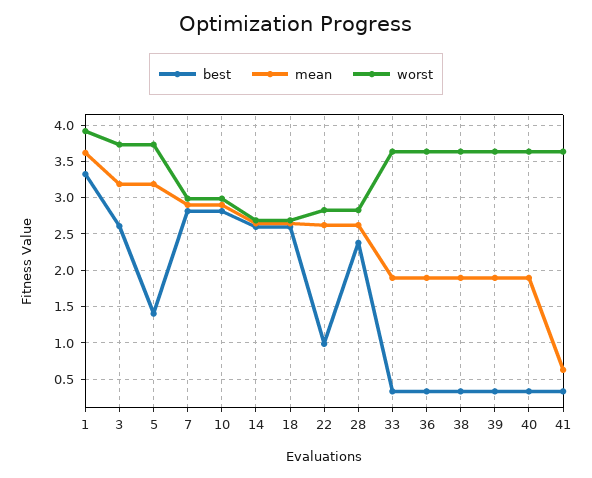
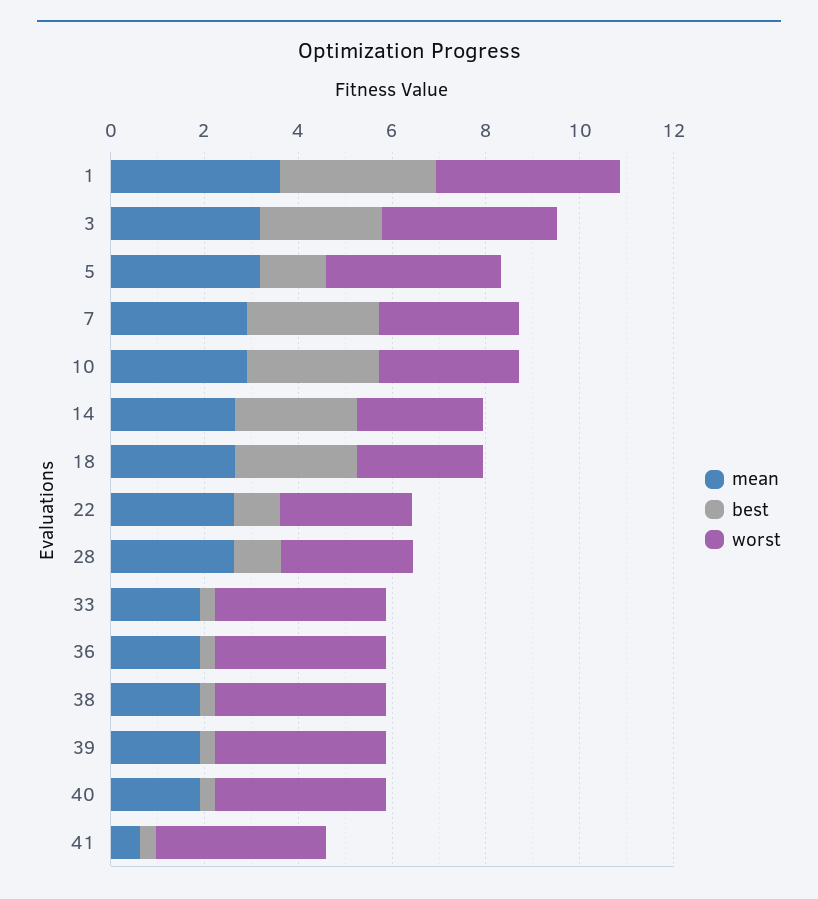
  {
    "best": {
      "1": 3.3,
      "3": 2.6,
      "5": 1.4,
      "7": 2.8,
      "10": 2.8,
      "14": 2.6,
      "18": 2.6,
      "22": 1,
-     "28": 2.4,
+     "28": 1,
      "33": 0.3,
      "36": 0.3,
      "38": 0.3,
      "39": 0.3,
      "40": 0.3,
      "41": 0.3
    },
    "mean": {
      "1": 3.6,
      "3": 3.2,
      "5": 3.2,
      "7": 2.9,
      "10": 2.9,
      "14": 2.6,
      "18": 2.6,
      "22": 2.6,
      "28": 2.6,
      "33": 1.9,
      "36": 1.9,
      "38": 1.9,
      "39": 1.9,
      "40": 1.9,
      "41": 0.6
    },
    "worst": {
      "1": 3.9,
      "3": 3.7,
      "5": 3.7,
      "7": 3,
      "10": 3,
      "14": 2.7,
      "18": 2.7,
      "22": 2.8,
      "28": 2.8,
      "33": 3.6,
      "36": 3.6,
      "38": 3.6,
      "39": 3.6,
      "40": 3.6,
      "41": 3.6
    }
  }

